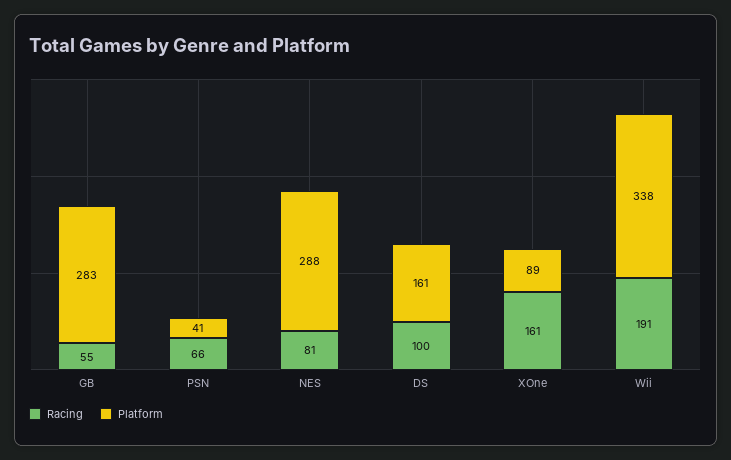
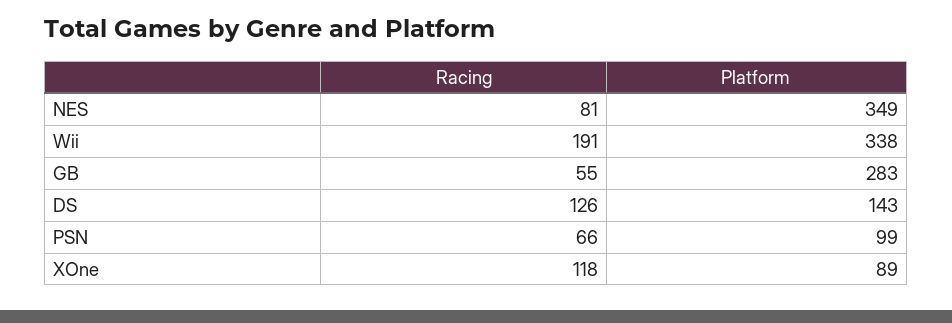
  {
    "Racing": {
      "GB": 55,
      "PSN": 66,
      "NES": 81,
-     "DS": 100,
+     "DS": 126,
-     "XOne": 161,
+     "XOne": 118,
      "Wii": 191
    },
    "Platform": {
      "GB": 283,
-     "PSN": 41,
+     "PSN": 99,
-     "NES": 288,
+     "NES": 349,
-     "DS": 161,
+     "DS": 143,
      "XOne": 89,
      "Wii": 338
    }
  }

